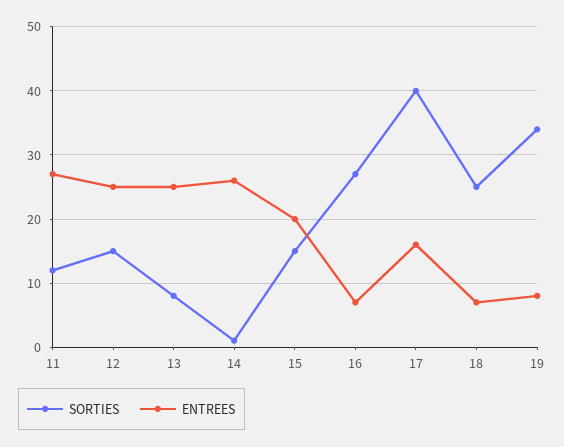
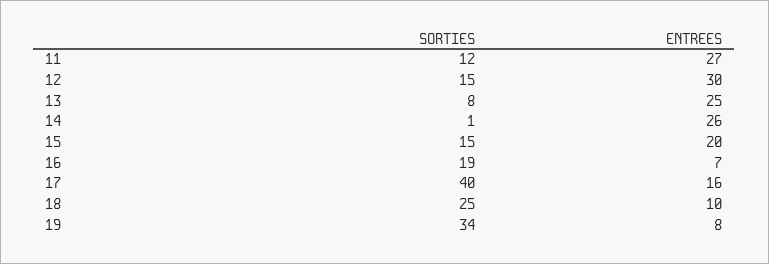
  {
    "SORTIES": {
      "11": 12,
      "12": 15,
      "13": 8,
      "14": 1,
      "15": 15,
-     "16": 27,
+     "16": 19,
      "17": 40,
      "18": 25,
      "19": 34
    },
    "ENTREES": {
      "11": 27,
-     "12": 25,
+     "12": 30,
      "13": 25,
      "14": 26,
      "15": 20,
      "16": 7,
      "17": 16,
-     "18": 7,
+     "18": 10,
      "19": 8
    }
  }

